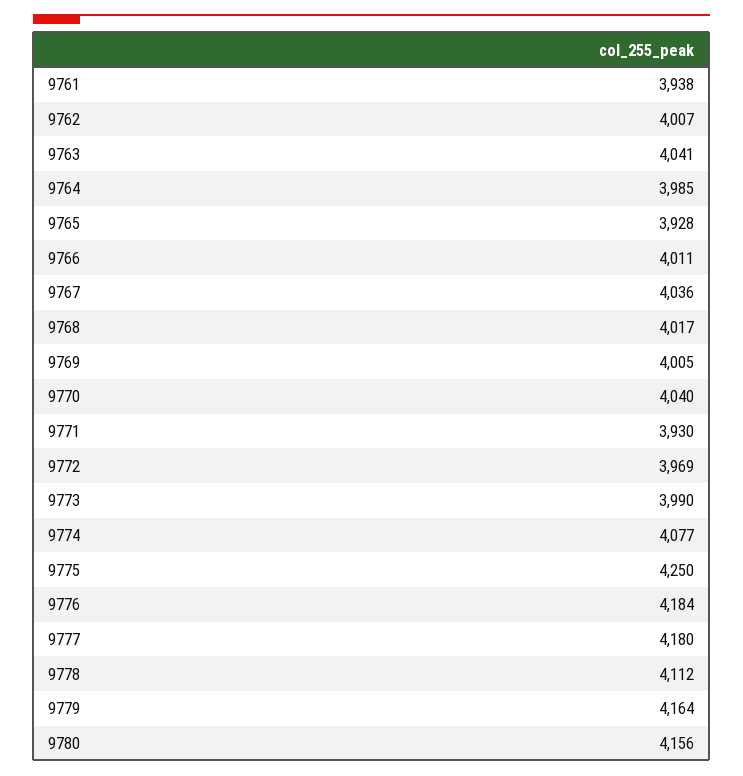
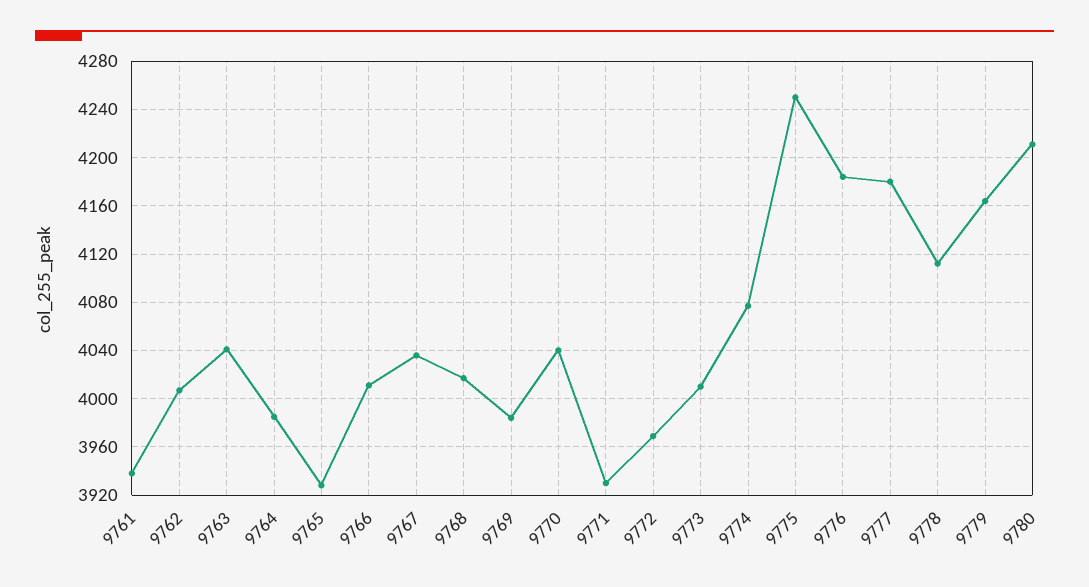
  {
    "9761": 3938,
    "9762": 4007,
    "9763": 4041,
    "9764": 3985,
    "9765": 3928,
    "9766": 4011,
    "9767": 4036,
    "9768": 4017,
-   "9769": 4005,
+   "9769": 3985,
    "9770": 4040,
    "9771": 3930,
    "9772": 3969,
-   "9773": 3990,
+   "9773": 4010,
    "9774": 4077,
    "9775": 4250,
    "9776": 4184,
    "9777": 4180,
    "9778": 4112,
    "9779": 4164,
-   "9780": 4156
+   "9780": 4210
  }

